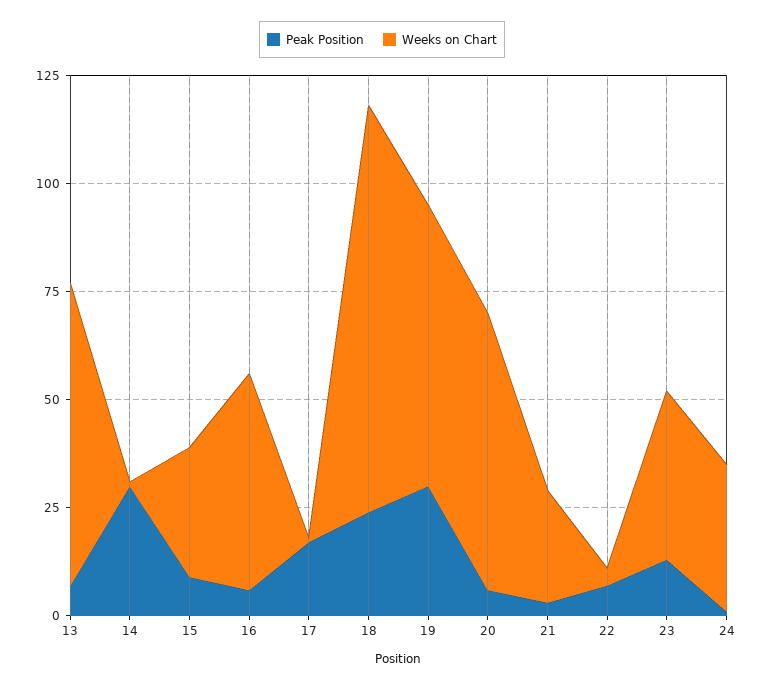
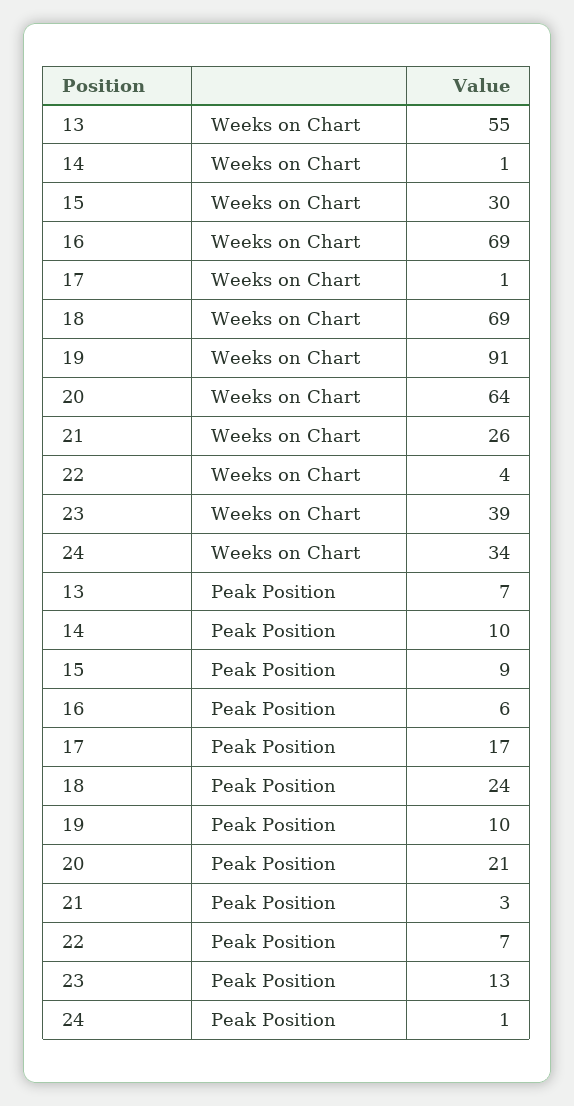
  {
    "Peak Position": {
      "13": 7,
-     "14": 30,
+     "14": 10,
      "15": 9,
      "16": 6,
      "17": 17,
      "18": 24,
-     "19": 30,
+     "19": 10,
-     "20": 5,
+     "20": 21,
      "21": 3,
      "22": 7,
      "23": 13,
      "24": 1
    },
    "Weeks on Chart": {
-     "13": 70,
+     "13": 55,
      "14": 1,
      "15": 30,
-     "16": 50,
+     "16": 69,
      "17": 1,
-     "18": 95,
+     "18": 69,
-     "19": 65,
+     "19": 91,
      "20": 64,
      "21": 26,
      "22": 4,
      "23": 39,
      "24": 34
    }
  }

